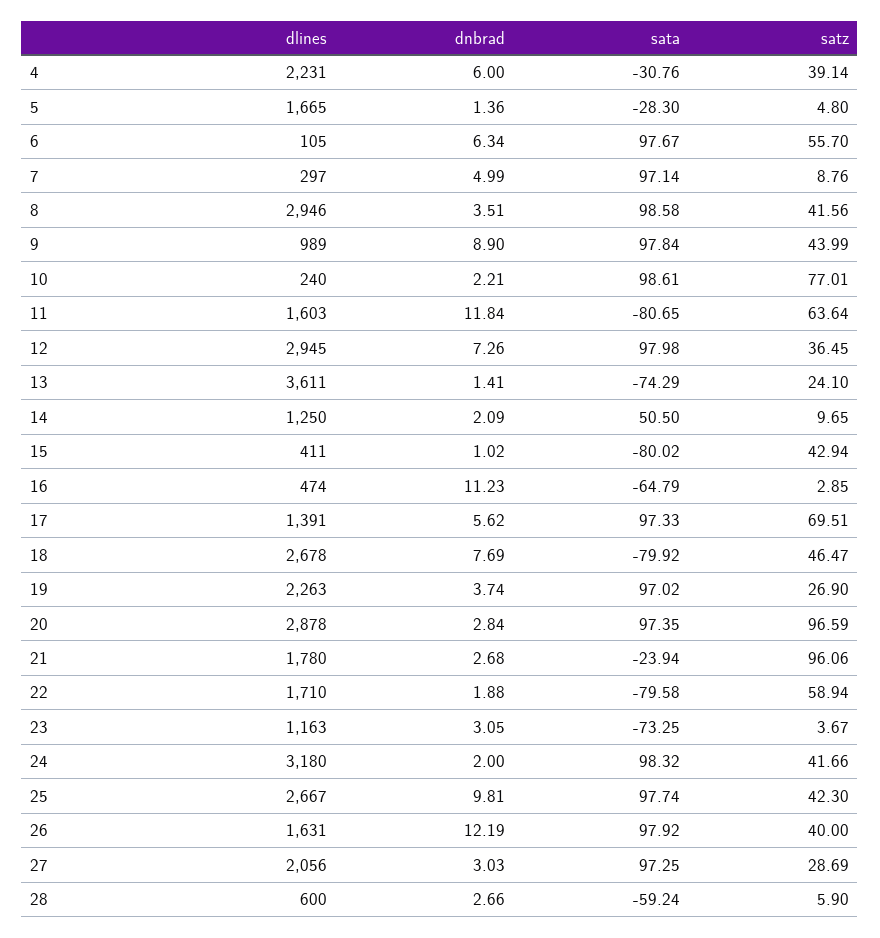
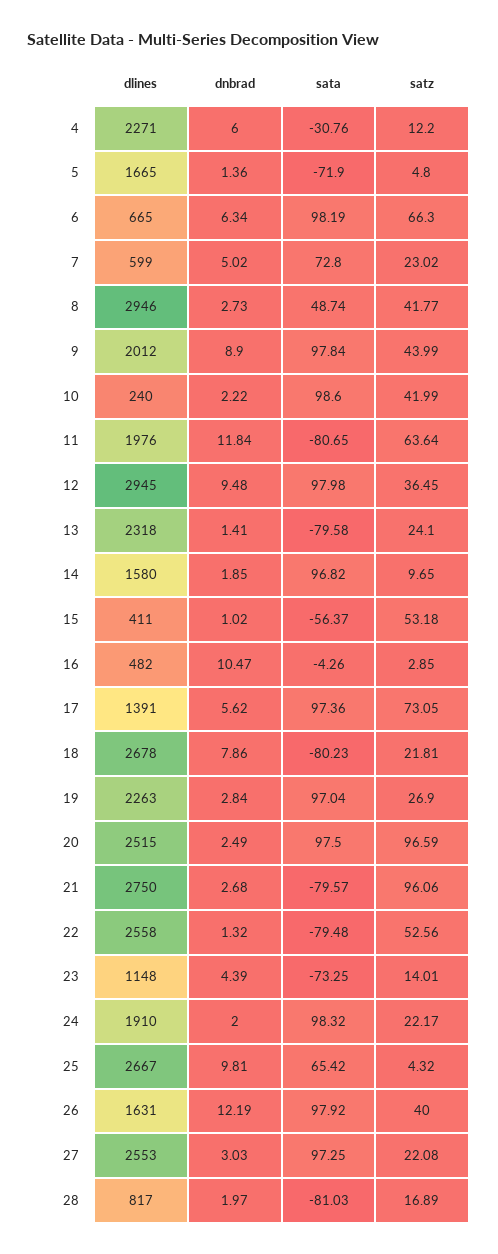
  {
    "dlines": {
-     "4": 2231,
+     "4": 2271,
      "5": 1665,
-     "6": 105,
+     "6": 665,
-     "7": 297,
+     "7": 599,
      "8": 2946,
-     "9": 989,
+     "9": 2012,
      "10": 240,
-     "11": 1603,
+     "11": 1976,
      "12": 2945,
-     "13": 3611,
+     "13": 2318,
-     "14": 1250,
+     "14": 1580,
      "15": 411,
-     "16": 474,
+     "16": 482,
      "17": 1391,
      "18": 2678,
      "19": 2263,
-     "20": 2878,
+     "20": 2515,
-     "21": 1780,
+     "21": 2750,
-     "22": 1710,
+     "22": 2558,
-     "23": 1163,
+     "23": 1148,
-     "24": 3180,
+     "24": 1910,
      "25": 2667,
      "26": 1631,
-     "27": 2056,
+     "27": 2553,
-     "28": 600
+     "28": 817
    },
    "dnbrad": {
      "4": 6,
      "5": 1.36,
      "6": 6.34,
-     "7": 4.99,
+     "7": 5.02,
-     "8": 3.51,
+     "8": 2.73,
      "9": 8.9,
-     "10": 2.21,
+     "10": 2.22,
      "11": 11.84,
-     "12": 7.26,
+     "12": 9.48,
      "13": 1.41,
-     "14": 2.09,
+     "14": 1.85,
      "15": 1.02,
-     "16": 11.23,
+     "16": 10.47,
      "17": 5.62,
-     "18": 7.69,
+     "18": 7.86,
-     "19": 3.74,
+     "19": 2.84,
-     "20": 2.84,
+     "20": 2.49,
      "21": 2.68,
-     "22": 1.88,
+     "22": 1.32,
-     "23": 3.05,
+     "23": 4.39,
      "24": 2,
      "25": 9.81,
      "26": 12.19,
      "27": 3.03,
-     "28": 2.66
+     "28": 1.97
    },
    "sata": {
      "4": -30.76,
-     "5": -28.3,
+     "5": -71.9,
-     "6": 97.67,
+     "6": 98.19,
-     "7": 97.14,
+     "7": 72.8,
-     "8": 98.58,
+     "8": 48.74,
      "9": 97.84,
-     "10": 98.61,
+     "10": 98.6,
      "11": -80.65,
      "12": 97.98,
-     "13": -74.29,
+     "13": -79.58,
-     "14": 50.5,
+     "14": 96.82,
-     "15": -80.02,
+     "15": -56.37,
-     "16": -64.79,
+     "16": -4.26,
-     "17": 97.33,
+     "17": 97.36,
-     "18": -79.92,
+     "18": -80.23,
-     "19": 97.02,
+     "19": 97.04,
-     "20": 97.35,
+     "20": 97.5,
-     "21": -23.94,
+     "21": -79.57,
-     "22": -79.58,
+     "22": -79.48,
      "23": -73.25,
      "24": 98.32,
-     "25": 97.74,
+     "25": 65.42,
      "26": 97.92,
      "27": 97.25,
-     "28": -59.24
+     "28": -81.03
    },
    "satz": {
-     "4": 39.14,
+     "4": 12.2,
      "5": 4.8,
-     "6": 55.7,
+     "6": 66.3,
-     "7": 8.76,
+     "7": 23.02,
-     "8": 41.56,
+     "8": 41.77,
      "9": 43.99,
-     "10": 77.01,
+     "10": 41.99,
      "11": 63.64,
      "12": 36.45,
      "13": 24.1,
      "14": 9.65,
-     "15": 42.94,
+     "15": 53.18,
      "16": 2.85,
-     "17": 69.51,
+     "17": 73.05,
-     "18": 46.47,
+     "18": 21.81,
      "19": 26.9,
      "20": 96.59,
      "21": 96.06,
-     "22": 58.94,
+     "22": 52.56,
-     "23": 3.67,
+     "23": 14.01,
-     "24": 41.66,
+     "24": 22.17,
-     "25": 42.3,
+     "25": 4.32,
      "26": 40,
-     "27": 28.69,
+     "27": 22.08,
-     "28": 5.9
+     "28": 16.89
    }
  }

